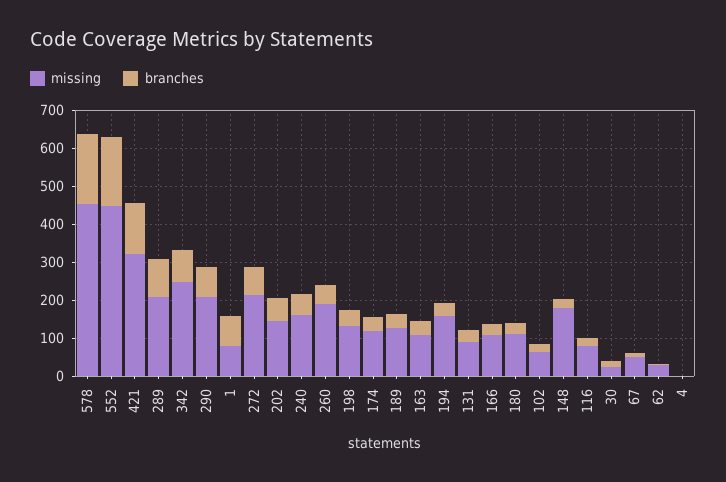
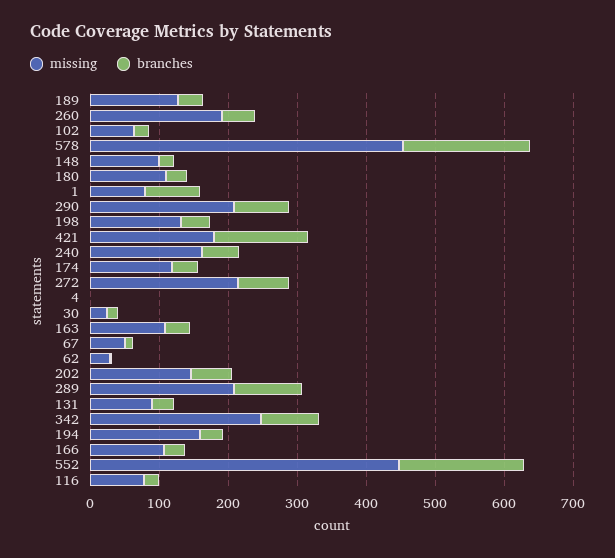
  {
    "missing": {
      "578": 460,
      "552": 440,
-     "421": 325,
+     "421": 180,
      "289": 200,
      "342": 240,
      "290": 200,
      "1": 80,
      "272": 220,
      "202": 140,
      "240": 160,
      "260": 200,
      "198": 140,
      "174": 120,
      "189": 120,
      "163": 100,
      "194": 160,
      "131": 100,
      "166": 100,
      "180": 120,
      "102": 60,
-     "148": 175,
+     "148": 100,
      "116": 80,
      "30": 20,
      "67": 60,
      "62": 20,
      "4": 0
    },
    "branches": {
      "578": 180,
      "552": 180,
      "421": 140,
      "289": 100,
      "342": 80,
      "290": 80,
      "1": 80,
      "272": 80,
      "202": 60,
      "240": 60,
      "260": 40,
      "198": 40,
      "174": 40,
      "189": 40,
      "163": 40,
      "194": 40,
      "131": 40,
      "166": 40,
      "180": 40,
      "102": 20,
      "148": 20,
      "116": 20,
      "30": 20,
      "67": 20,
      "62": 0,
      "4": 0
    }
  }

